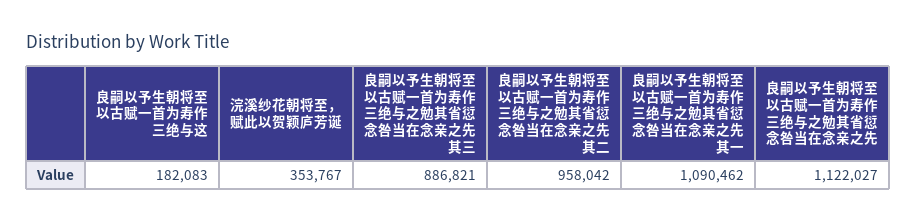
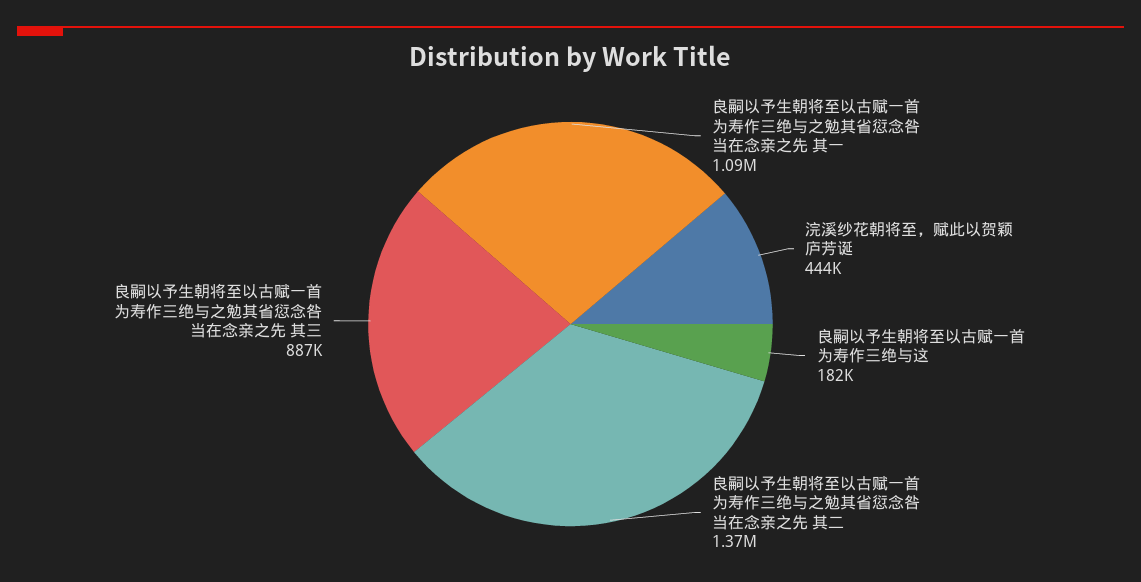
  {
    "良嗣以予生朝将至以古赋一首为寿作三绝与这": 182083,
-   "浣溪纱花朝将至，赋此以贺颖庐芳诞": 353767,
+   "浣溪纱花朝将至，赋此以贺颖庐芳诞": 444000,
    "良嗣以予生朝将至以古赋一首为寿作三绝与之勉其省愆念咎当在念亲之先 其三": 886821,
-   "良嗣以予生朝将至以古赋一首为寿作三绝与之勉其省愆念咎当在念亲之先 其二": 958042,
+   "良嗣以予生朝将至以古赋一首为寿作三绝与之勉其省愆念咎当在念亲之先 其二": 1370000,
-   "良嗣以予生朝将至以古赋一首为寿作三绝与之勉其省愆念咎当在念亲之先 其一": 1090462,
+   "良嗣以予生朝将至以古赋一首为寿作三绝与之勉其省愆念咎当在念亲之先 其一": 1090462
-   "良嗣以予生朝将至以古赋一首为寿作三绝与之勉其省愆念咎当在念亲之先": 1122027
  }

